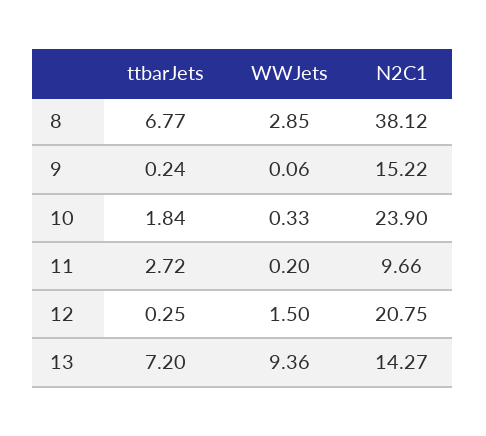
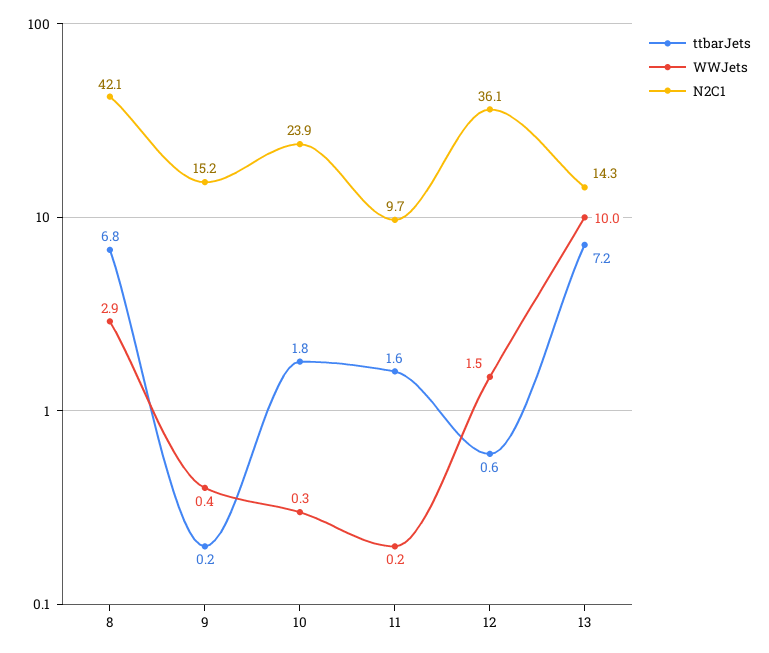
  {
    "ttbarJets": {
      "8": 6.77,
      "9": 0.24,
      "10": 1.84,
-     "11": 2.72,
+     "11": 1.6,
-     "12": 0.25,
+     "12": 0.6,
      "13": 7.2
    },
    "WWJets": {
      "8": 2.85,
-     "9": 0.06,
+     "9": 0.4,
      "10": 0.33,
      "11": 0.2,
      "12": 1.5,
-     "13": 9.36
+     "13": 10
    },
    "N2C1": {
-     "8": 38.12,
+     "8": 42.1,
      "9": 15.22,
      "10": 23.9,
      "11": 9.66,
-     "12": 20.75,
+     "12": 36.1,
      "13": 14.27
    }
  }

